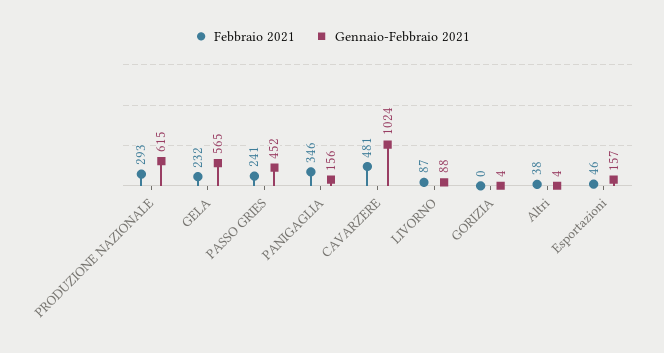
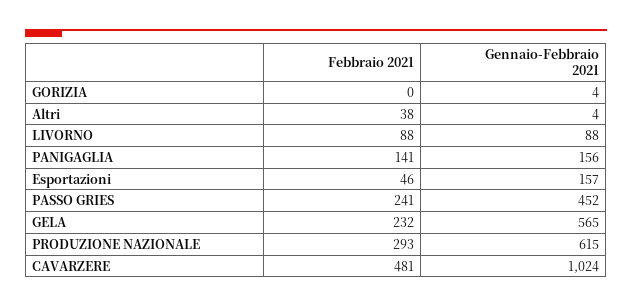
  {
    "Febbraio 2021": {
      "PRODUZIONE NAZIONALE": 293,
      "GELA": 232,
      "PASSO GRIES": 241,
-     "PANIGAGLIA": 346,
+     "PANIGAGLIA": 141,
      "CAVARZERE": 481,
-     "LIVORNO": 87,
+     "LIVORNO": 88,
      "GORIZIA": 0,
      "Altri": 38,
      "Esportazioni": 46
    },
    "Gennaio-Febbraio 2021": {
      "PRODUZIONE NAZIONALE": 615,
      "GELA": 565,
      "PASSO GRIES": 452,
      "PANIGAGLIA": 156,
      "CAVARZERE": 1024,
      "LIVORNO": 88,
      "GORIZIA": 4,
      "Altri": 4,
      "Esportazioni": 157
    }
  }

